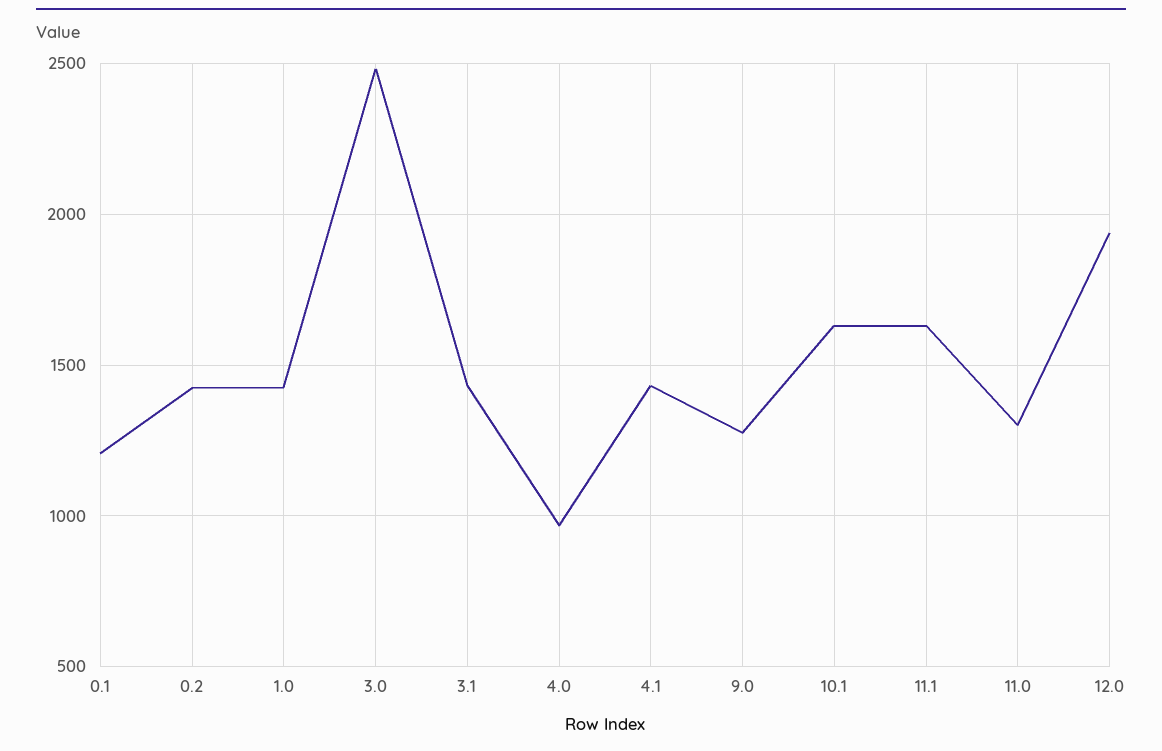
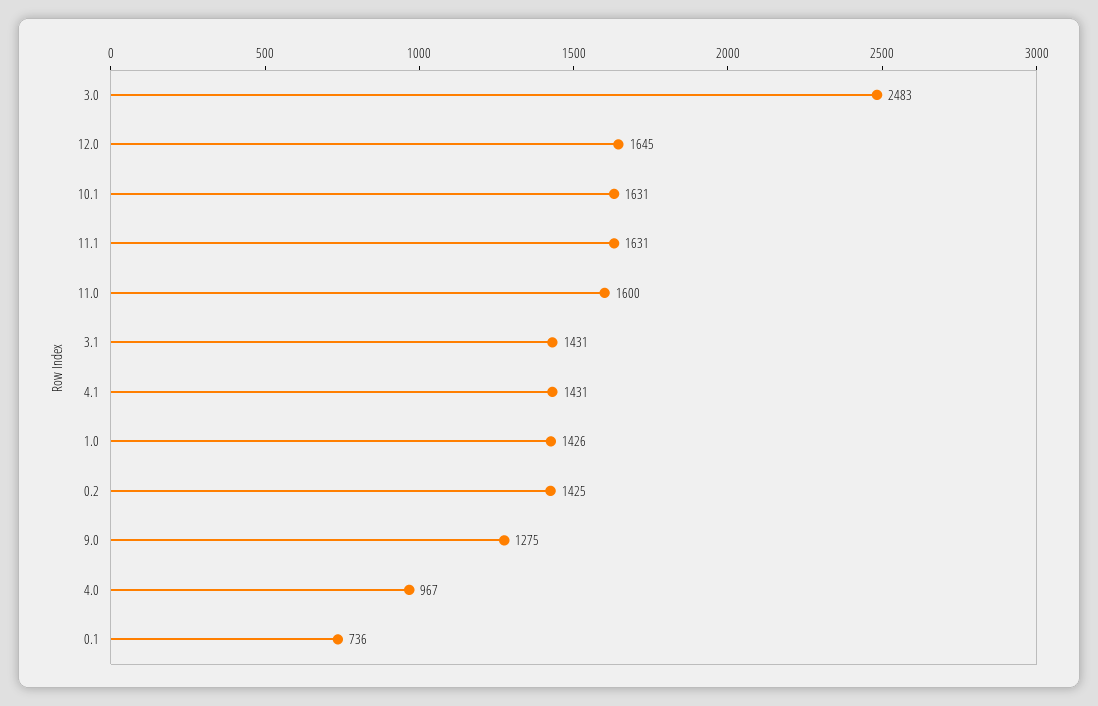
  {
-   "0.1": 1200,
+   "0.1": 736,
    "0.2": 1425,
    "1.0": 1426,
    "3.0": 2483,
    "3.1": 1431,
    "4.0": 967,
    "4.1": 1431,
    "9.0": 1275,
    "10.1": 1631,
    "11.1": 1631,
-   "11.0": 1300,
+   "11.0": 1600,
-   "12.0": 1950
+   "12.0": 1645
  }

